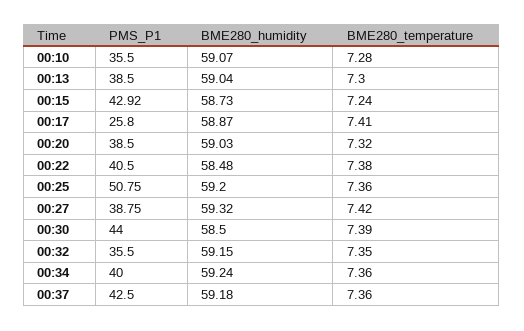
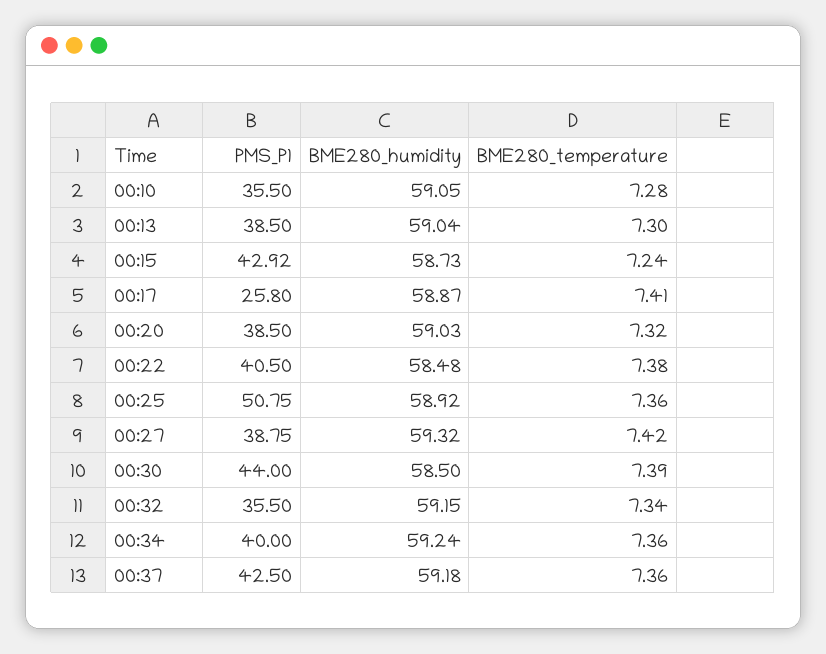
  {
    "PMS_P1": {
      "00:10": 35.5,
      "00:13": 38.5,
      "00:15": 42.92,
      "00:17": 25.8,
      "00:20": 38.5,
      "00:22": 40.5,
      "00:25": 50.75,
      "00:27": 38.75,
      "00:30": 44,
      "00:32": 35.5,
      "00:34": 40,
      "00:37": 42.5
    },
    "BME280_humidity": {
-     "00:10": 59.07,
+     "00:10": 59.05,
      "00:13": 59.04,
      "00:15": 58.73,
      "00:17": 58.87,
      "00:20": 59.03,
      "00:22": 58.48,
-     "00:25": 59.2,
+     "00:25": 58.92,
      "00:27": 59.32,
      "00:30": 58.5,
      "00:32": 59.15,
      "00:34": 59.24,
      "00:37": 59.18
    },
    "BME280_temperature": {
      "00:10": 7.28,
      "00:13": 7.3,
      "00:15": 7.24,
      "00:17": 7.41,
      "00:20": 7.32,
      "00:22": 7.38,
      "00:25": 7.36,
      "00:27": 7.42,
      "00:30": 7.39,
-     "00:32": 7.35,
+     "00:32": 7.34,
      "00:34": 7.36,
      "00:37": 7.36
    }
  }

